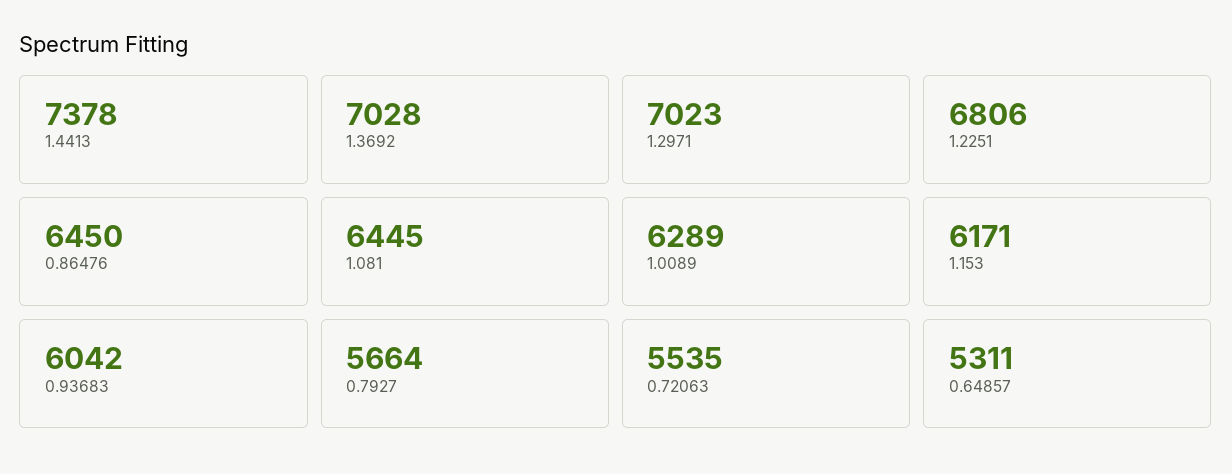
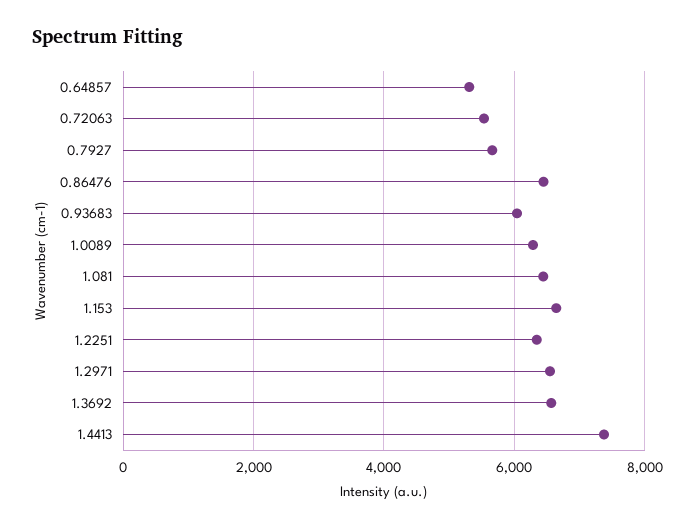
  {
    "1.4413": 7378,
-   "1.3692": 7028,
+   "1.3692": 6600,
-   "1.2971": 7023,
+   "1.2971": 6600,
-   "1.2251": 6806,
+   "1.2251": 6400,
    "0.86476": 6450,
    "1.081": 6445,
    "1.0089": 6289,
-   "1.153": 6171,
+   "1.153": 6600,
    "0.93683": 6042,
    "0.7927": 5664,
    "0.72063": 5535,
    "0.64857": 5311
  }

